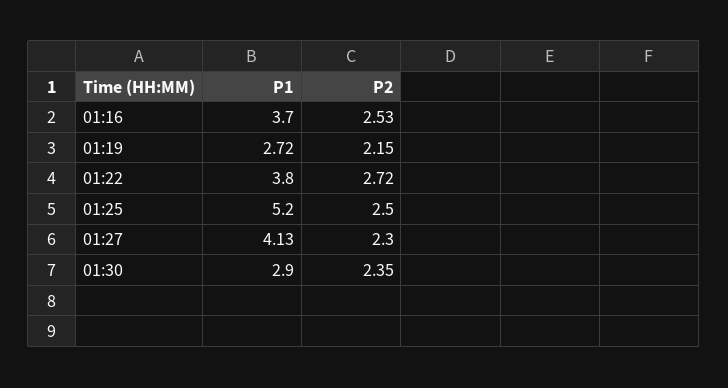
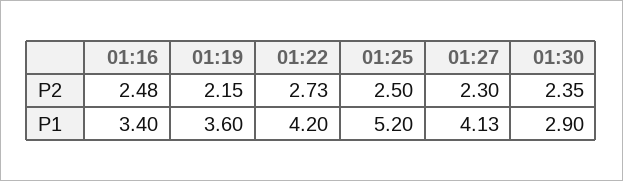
  {
    "P1": {
-     "01:16": 3.7,
+     "01:16": 3.4,
-     "01:19": 2.72,
+     "01:19": 3.6,
-     "01:22": 3.8,
+     "01:22": 4.2,
      "01:25": 5.2,
      "01:27": 4.13,
      "01:30": 2.9
    },
    "P2": {
-     "01:16": 2.53,
+     "01:16": 2.48,
      "01:19": 2.15,
-     "01:22": 2.72,
+     "01:22": 2.73,
      "01:25": 2.5,
      "01:27": 2.3,
      "01:30": 2.35
    }
  }

